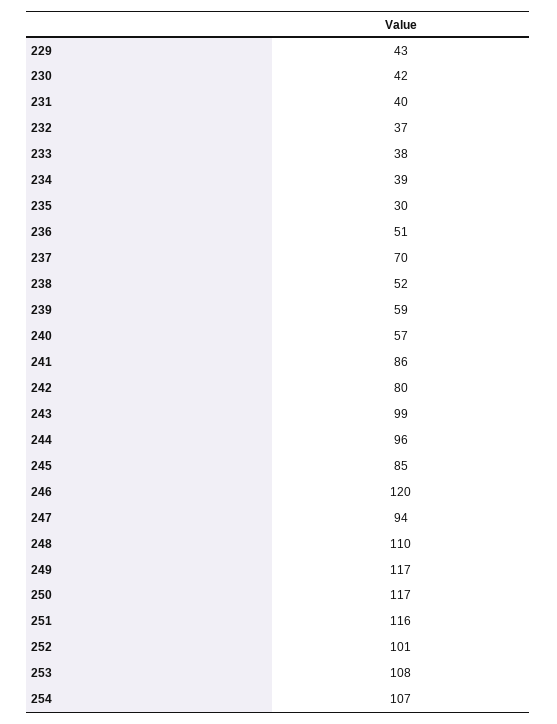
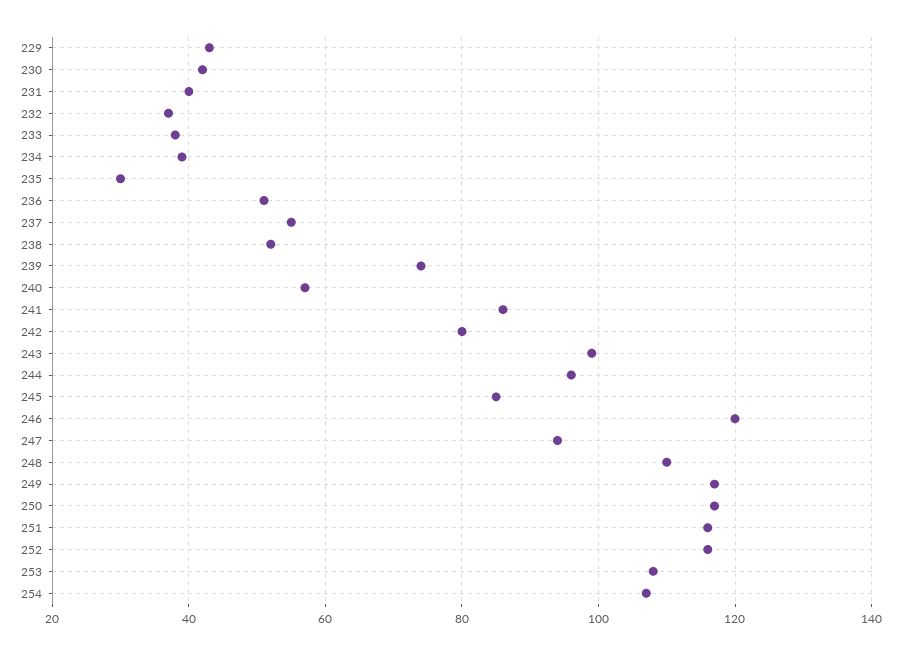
  {
    "229": 43,
    "230": 42,
    "231": 40,
    "232": 37,
    "233": 38,
    "234": 39,
    "235": 30,
    "236": 51,
-   "237": 70,
+   "237": 55,
    "238": 52,
-   "239": 59,
+   "239": 75,
    "240": 57,
    "241": 86,
    "242": 80,
    "243": 99,
    "244": 96,
    "245": 85,
    "246": 120,
    "247": 94,
    "248": 110,
    "249": 117,
    "250": 117,
    "251": 116,
-   "252": 101,
+   "252": 115,
    "253": 108,
    "254": 107
  }

